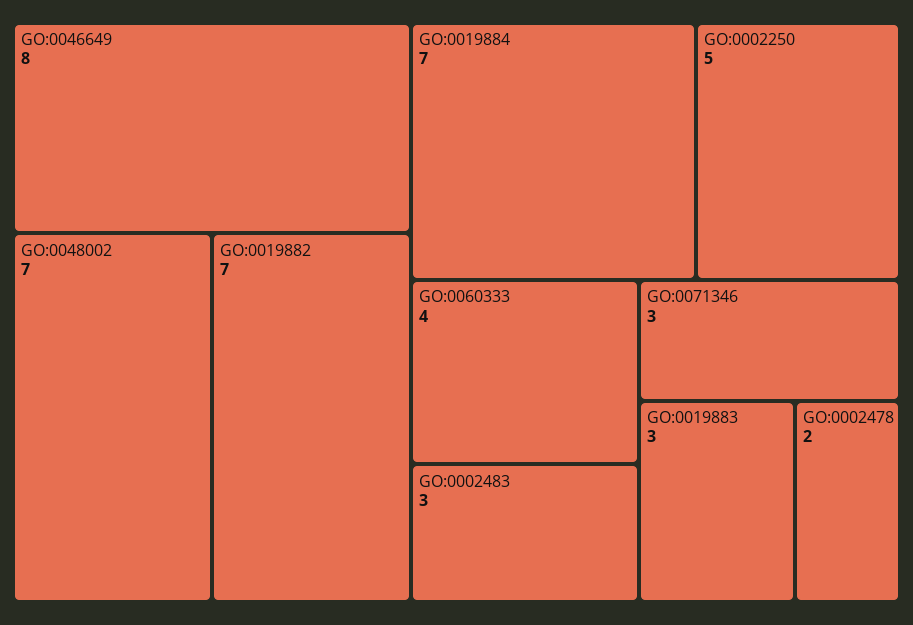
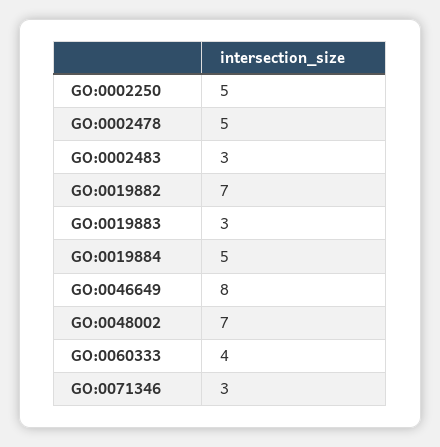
  {
    "GO:0046649": 8,
    "GO:0048002": 7,
    "GO:0019882": 7,
-   "GO:0019884": 7,
+   "GO:0019884": 5,
    "GO:0002250": 5,
    "GO:0060333": 4,
    "GO:0002483": 3,
    "GO:0071346": 3,
    "GO:0019883": 3,
-   "GO:0002478": 2
+   "GO:0002478": 5
  }

